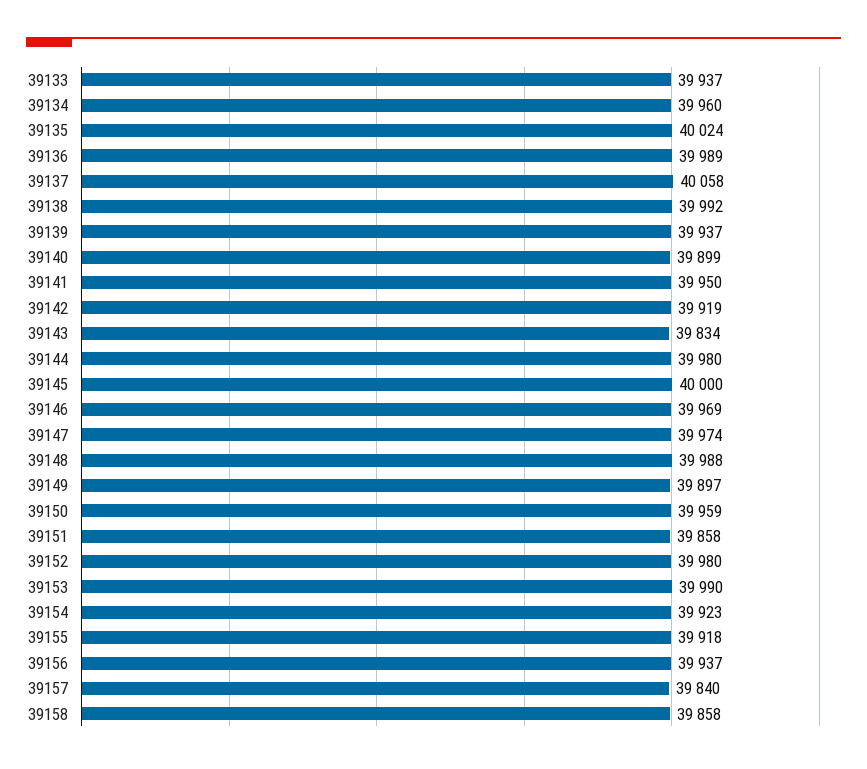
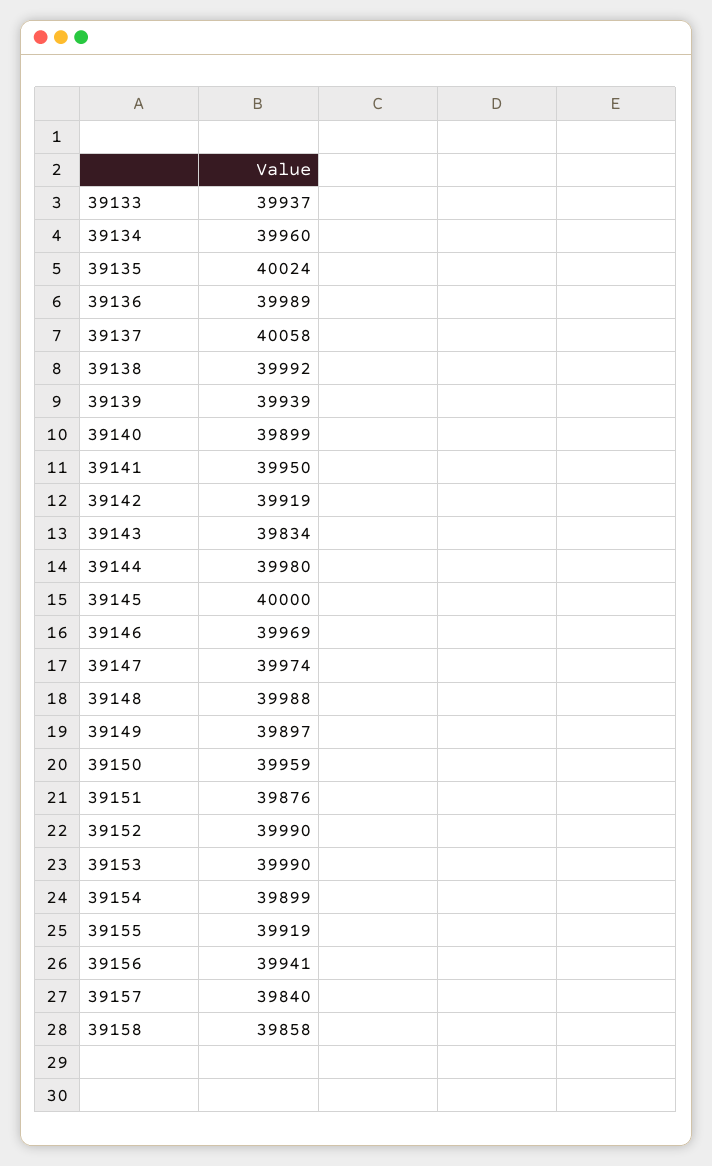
  {
    "39133": 39937,
    "39134": 39960,
    "39135": 40024,
    "39136": 39989,
    "39137": 40058,
    "39138": 39992,
-   "39139": 39937,
+   "39139": 39939,
    "39140": 39899,
    "39141": 39950,
    "39142": 39919,
    "39143": 39834,
    "39144": 39980,
    "39145": 40000,
    "39146": 39969,
    "39147": 39974,
    "39148": 39988,
    "39149": 39897,
    "39150": 39959,
-   "39151": 39858,
+   "39151": 39876,
-   "39152": 39980,
+   "39152": 39990,
    "39153": 39990,
-   "39154": 39923,
+   "39154": 39899,
-   "39155": 39918,
+   "39155": 39919,
-   "39156": 39937,
+   "39156": 39941,
    "39157": 39840,
    "39158": 39858
  }

